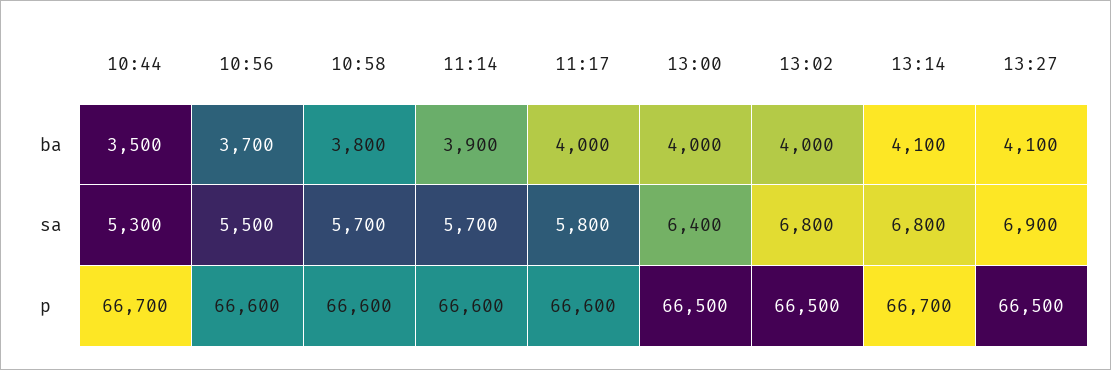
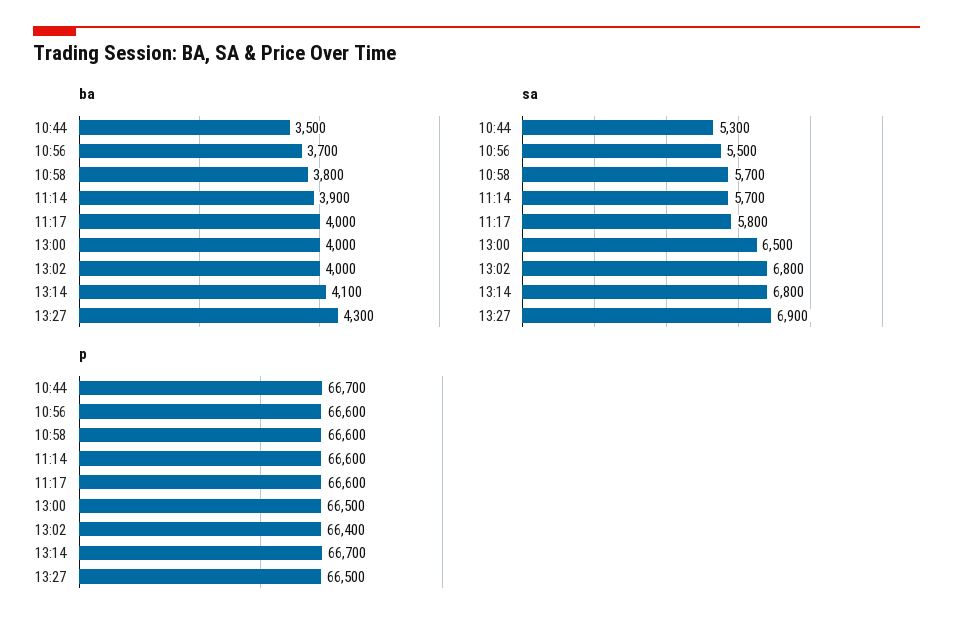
  {
    "ba": {
      "10:44": 3500,
      "10:56": 3700,
      "10:58": 3800,
      "11:14": 3900,
      "11:17": 4000,
      "13:00": 4000,
      "13:02": 4000,
      "13:14": 4100,
-     "13:27": 4100
+     "13:27": 4300
    },
    "sa": {
      "10:44": 5300,
      "10:56": 5500,
      "10:58": 5700,
      "11:14": 5700,
      "11:17": 5800,
-     "13:00": 6400,
+     "13:00": 6500,
      "13:02": 6800,
      "13:14": 6800,
      "13:27": 6900
    },
    "p": {
      "10:44": 66700,
      "10:56": 66600,
      "10:58": 66600,
      "11:14": 66600,
      "11:17": 66600,
      "13:00": 66500,
-     "13:02": 66500,
+     "13:02": 66400,
      "13:14": 66700,
      "13:27": 66500
    }
  }

